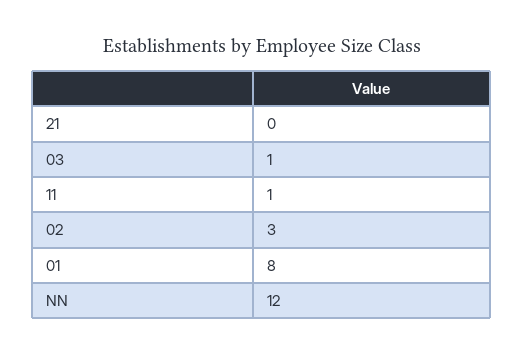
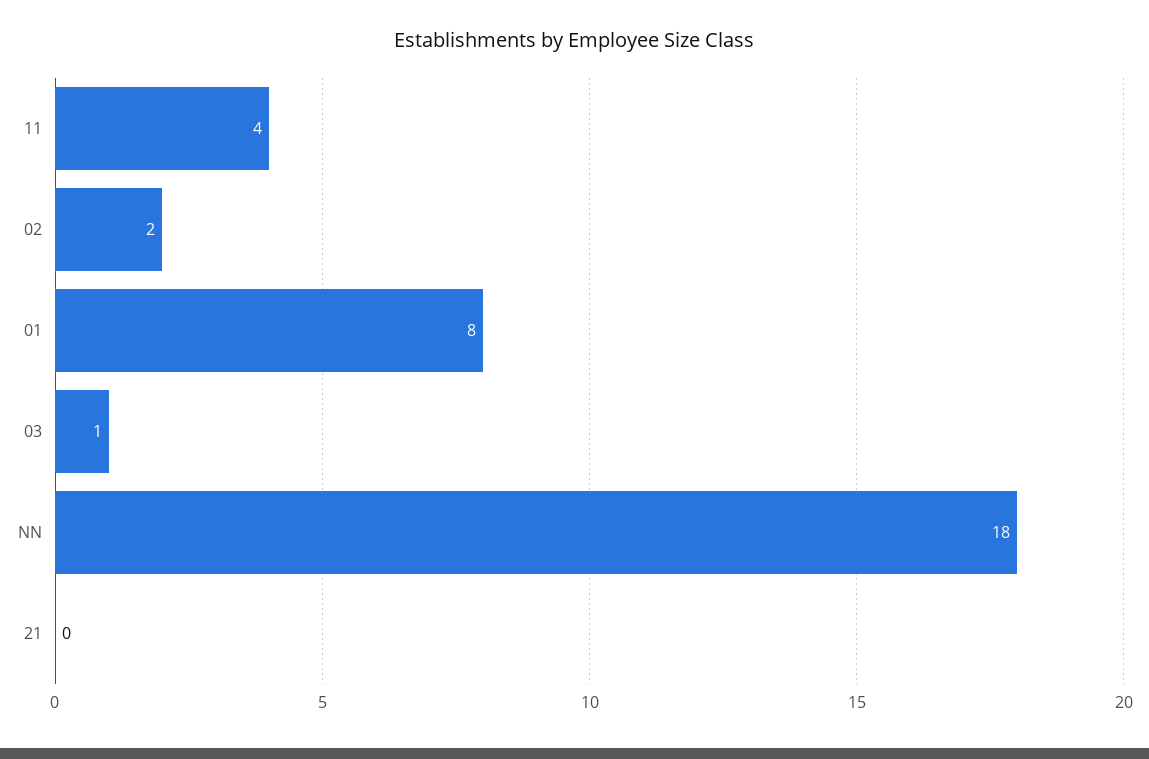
  {
    "21": 0,
    "03": 1,
-   "11": 1,
+   "11": 4,
-   "02": 3,
+   "02": 2,
    "01": 8,
-   "NN": 12
+   "NN": 18
  }

